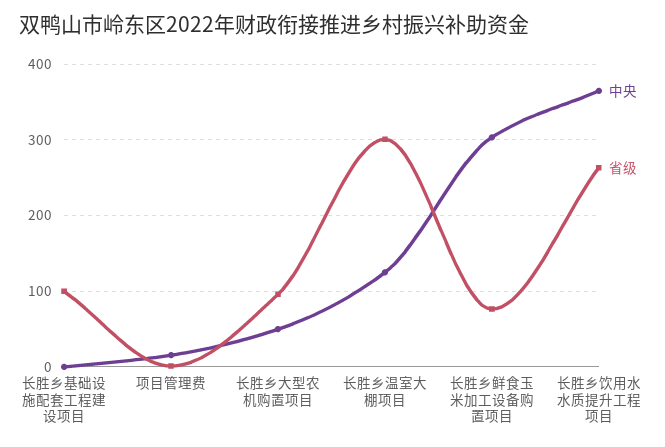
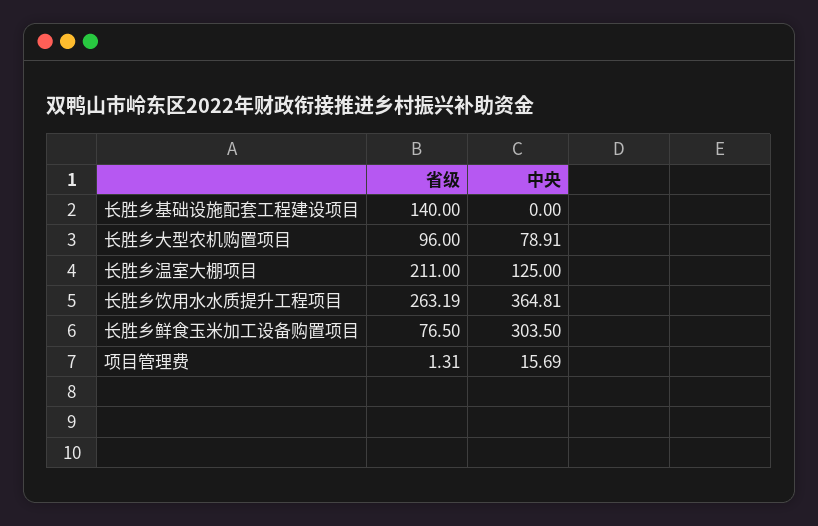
  {
    "中央": {
      "长胜乡基础设施配套工程建设项目": 0,
      "项目管理费": 15.69,
-     "长胜乡大型农机购置项目": 50,
+     "长胜乡大型农机购置项目": 78.91,
      "长胜乡温室大棚项目": 125,
      "长胜乡鲜食玉米加工设备购置项目": 303.5,
      "长胜乡饮用水水质提升工程项目": 364.81
    },
    "省级": {
-     "长胜乡基础设施配套工程建设项目": 100,
+     "长胜乡基础设施配套工程建设项目": 140,
      "项目管理费": 1.31,
      "长胜乡大型农机购置项目": 96,
-     "长胜乡温室大棚项目": 300,
+     "长胜乡温室大棚项目": 211,
      "长胜乡鲜食玉米加工设备购置项目": 76.5,
      "长胜乡饮用水水质提升工程项目": 263.19
    }
  }

